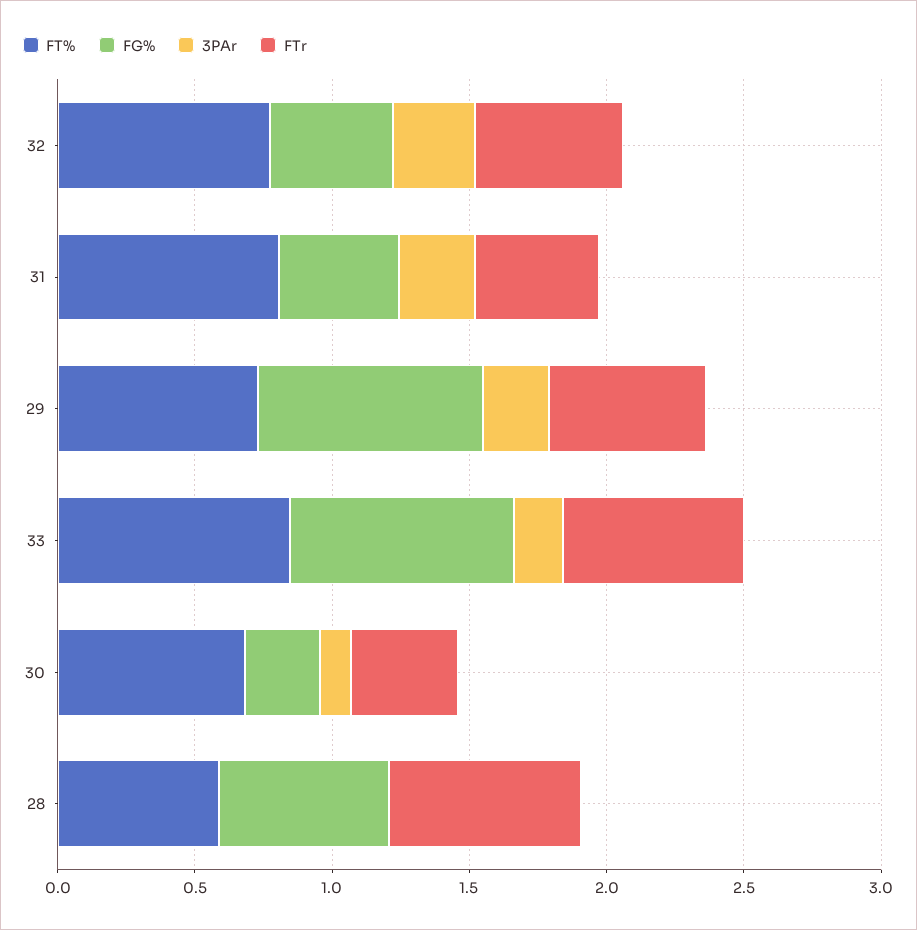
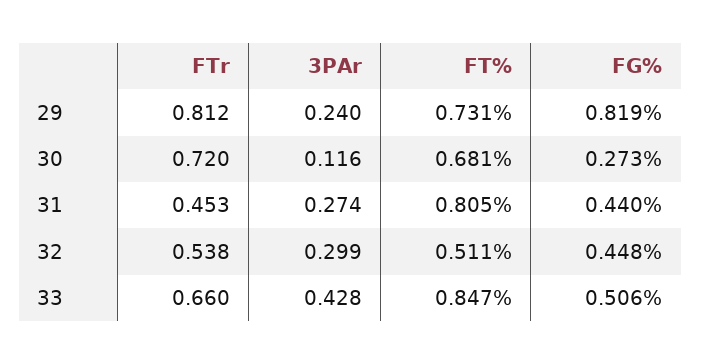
  {
    "FT%": {
-     "32": 0.8,
+     "32": 0.511,
      "31": 0.805,
      "29": 0.731,
      "33": 0.847,
-     "30": 0.681,
+     "30": 0.681
-     "28": 0.6
    },
    "FG%": {
      "32": 0.448,
      "31": 0.44,
      "29": 0.819,
-     "33": 0.8,
+     "33": 0.506,
-     "30": 0.273,
+     "30": 0.273
-     "28": 0.6
    },
    "3PAr": {
      "32": 0.299,
      "31": 0.274,
      "29": 0.24,
-     "33": 0.2,
+     "33": 0.428,
-     "30": 0.116,
+     "30": 0.116
-     "28": 0
    },
    "FTr": {
      "32": 0.538,
      "31": 0.453,
-     "29": 0.6,
+     "29": 0.812,
      "33": 0.66,
-     "30": 0.4,
+     "30": 0.72
-     "28": 0.7
    }
  }

